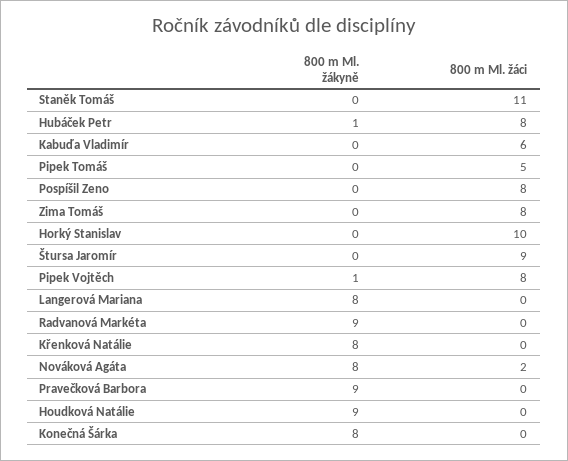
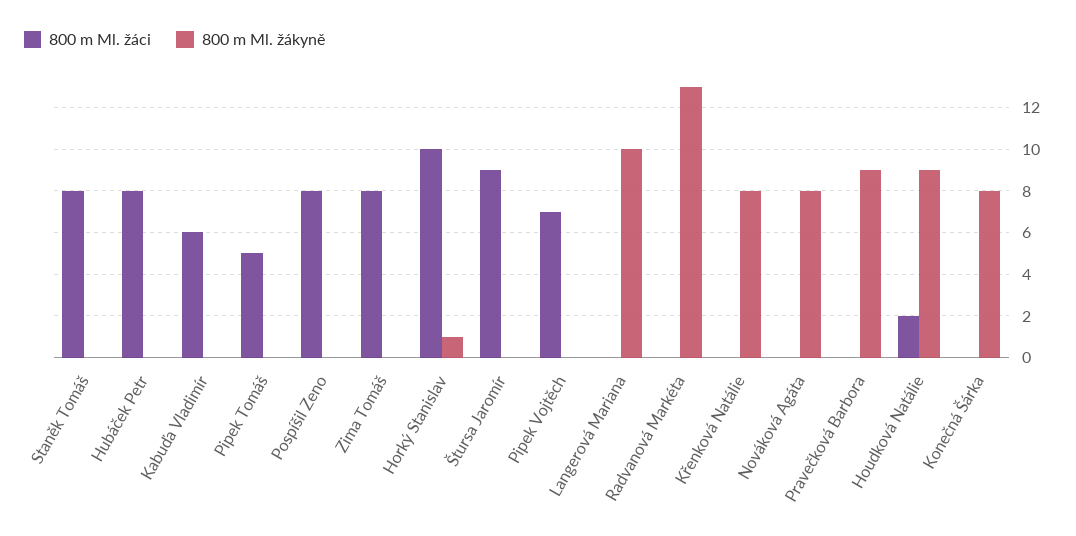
  {
    "800 m Ml. žákyně": {
      "Staněk Tomáš": 0,
-     "Hubáček Petr": 1,
+     "Hubáček Petr": 0,
      "Kabuďa Vladimír": 0,
      "Pipek Tomáš": 0,
      "Pospíšil Zeno": 0,
      "Zima Tomáš": 0,
-     "Horký Stanislav": 0,
+     "Horký Stanislav": 1,
      "Štursa Jaromír": 0,
-     "Pipek Vojtěch": 1,
+     "Pipek Vojtěch": 0,
-     "Langerová Mariana": 8,
+     "Langerová Mariana": 10,
-     "Radvanová Markéta": 9,
+     "Radvanová Markéta": 13,
      "Křenková Natálie": 8,
      "Nováková Agáta": 8,
      "Pravečková Barbora": 9,
      "Houdková Natálie": 9,
      "Konečná Šárka": 8
    },
    "800 m Ml. žáci": {
-     "Staněk Tomáš": 11,
+     "Staněk Tomáš": 8,
      "Hubáček Petr": 8,
      "Kabuďa Vladimír": 6,
      "Pipek Tomáš": 5,
      "Pospíšil Zeno": 8,
      "Zima Tomáš": 8,
      "Horký Stanislav": 10,
      "Štursa Jaromír": 9,
-     "Pipek Vojtěch": 8,
+     "Pipek Vojtěch": 7,
      "Langerová Mariana": 0,
      "Radvanová Markéta": 0,
      "Křenková Natálie": 0,
-     "Nováková Agáta": 2,
+     "Nováková Agáta": 0,
      "Pravečková Barbora": 0,
-     "Houdková Natálie": 0,
+     "Houdková Natálie": 2,
      "Konečná Šárka": 0
    }
  }

